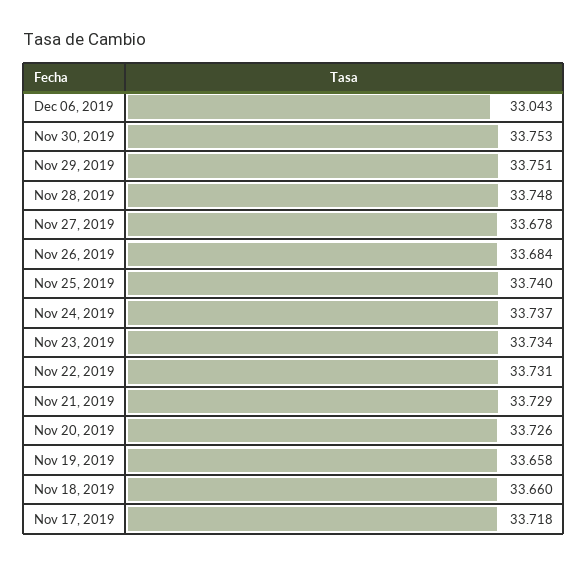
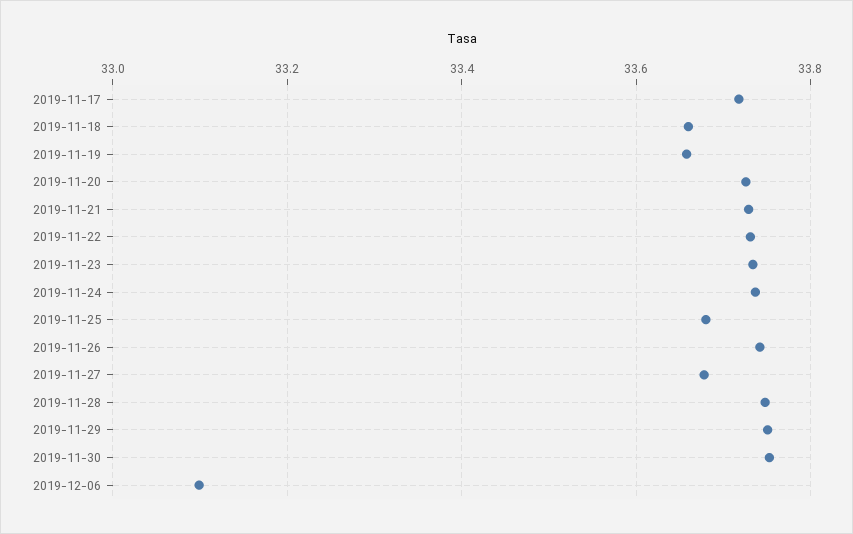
  {
-   "Dec 06, 2019": 33.043,
+   "Dec 06, 2019": 33.1,
    "Nov 30, 2019": 33.753,
    "Nov 29, 2019": 33.751,
    "Nov 28, 2019": 33.748,
    "Nov 27, 2019": 33.678,
-   "Nov 26, 2019": 33.684,
+   "Nov 26, 2019": 33.74,
-   "Nov 25, 2019": 33.74,
+   "Nov 25, 2019": 33.68,
    "Nov 24, 2019": 33.737,
    "Nov 23, 2019": 33.734,
    "Nov 22, 2019": 33.731,
    "Nov 21, 2019": 33.729,
    "Nov 20, 2019": 33.726,
    "Nov 19, 2019": 33.658,
    "Nov 18, 2019": 33.66,
    "Nov 17, 2019": 33.718
  }

